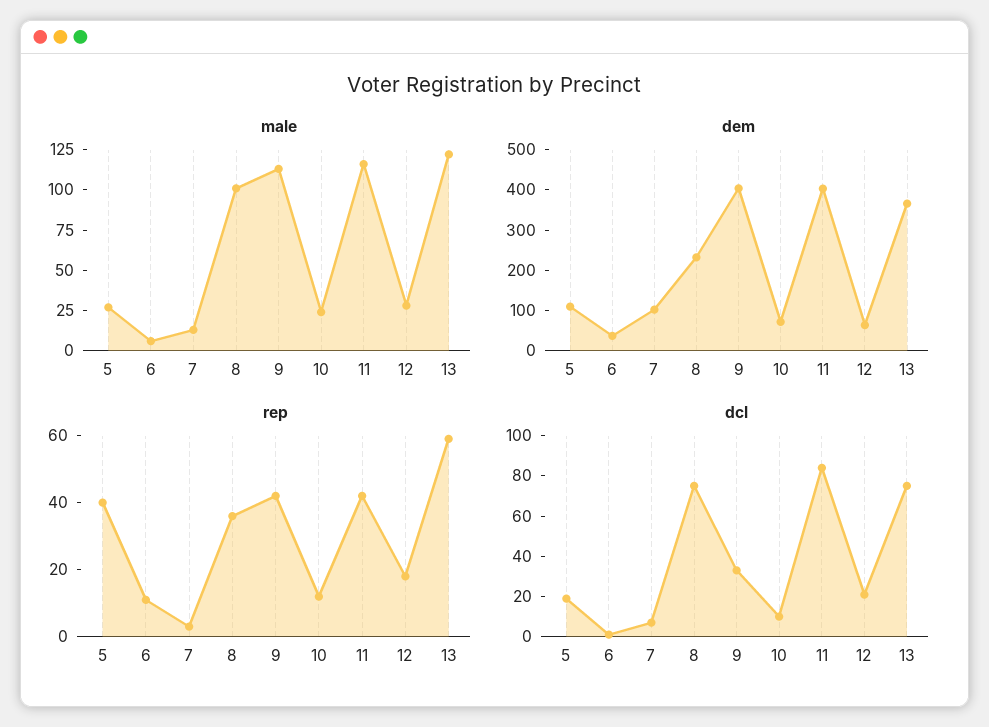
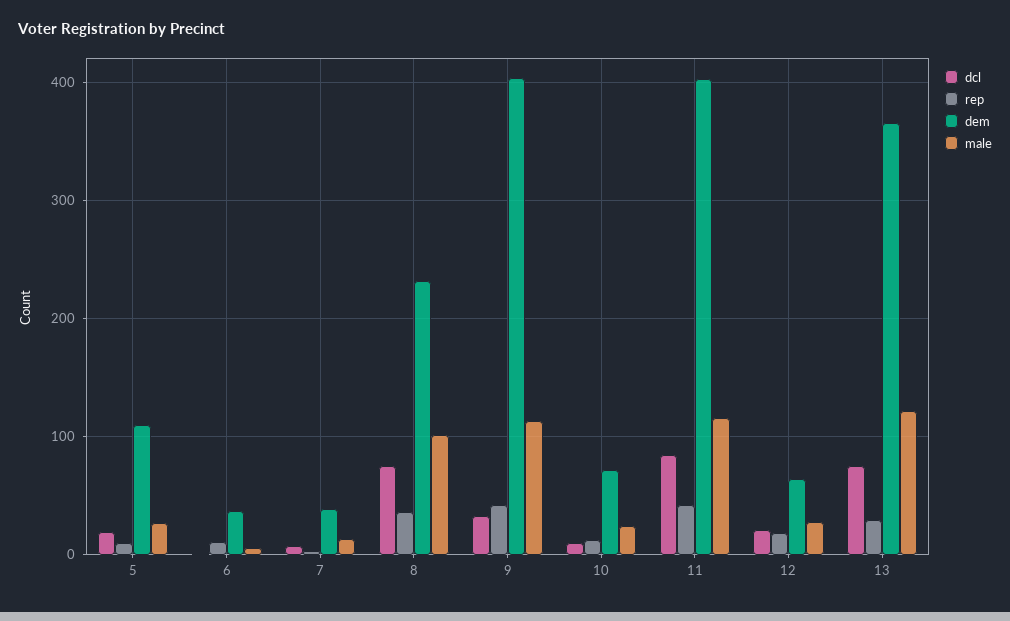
  {
    "male": {
      "5": 25,
      "6": 5,
      "7": 15,
      "8": 100,
      "9": 115,
      "10": 25,
      "11": 115,
      "12": 30,
      "13": 120
    },
    "dem": {
      "5": 110,
      "6": 40,
-     "7": 100,
+     "7": 40,
      "8": 230,
      "9": 400,
      "10": 70,
      "11": 400,
      "12": 60,
      "13": 370
    },
    "rep": {
-     "5": 40,
+     "5": 10,
      "6": 10,
      "7": 5,
      "8": 35,
      "9": 40,
      "10": 10,
      "11": 40,
      "12": 20,
-     "13": 60
+     "13": 30
    },
    "dcl": {
      "5": 20,
      "6": 0,
      "7": 5,
      "8": 75,
      "9": 35,
      "10": 10,
      "11": 85,
      "12": 20,
      "13": 75
    }
  }

